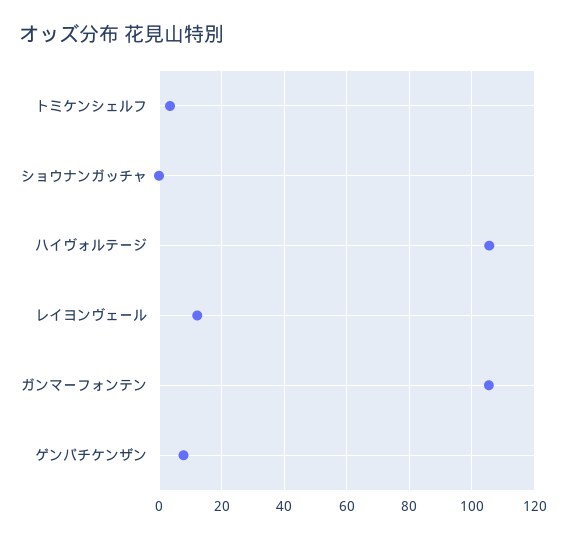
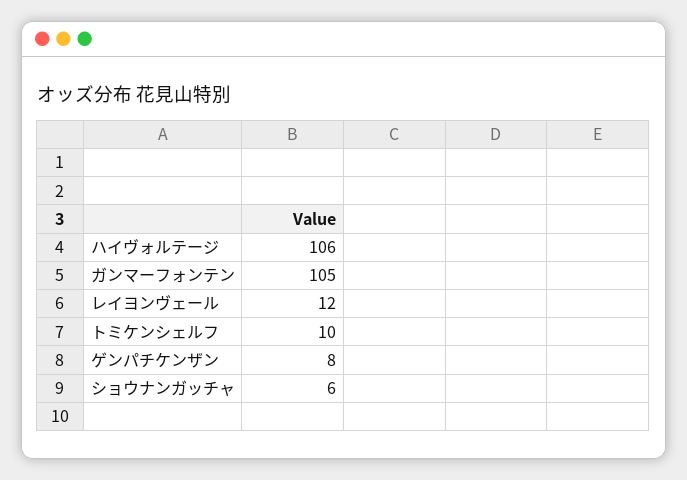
  {
-   "トミケンシェルフ": 4,
+   "トミケンシェルフ": 10,
-   "ショウナンガッチャ": 0,
+   "ショウナンガッチャ": 6,
    "ハイヴォルテージ": 106,
    "レイヨンヴェール": 12,
    "ガンマーフォンテン": 105,
    "ゲンパチケンザン": 8
  }

